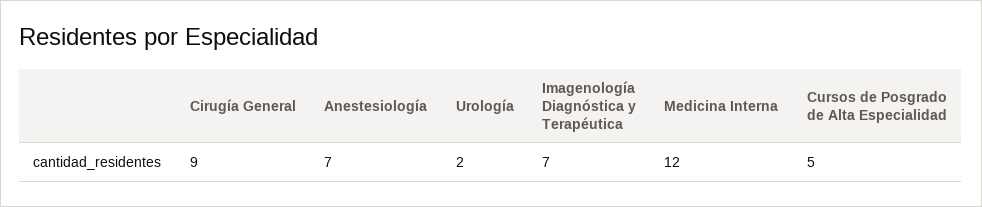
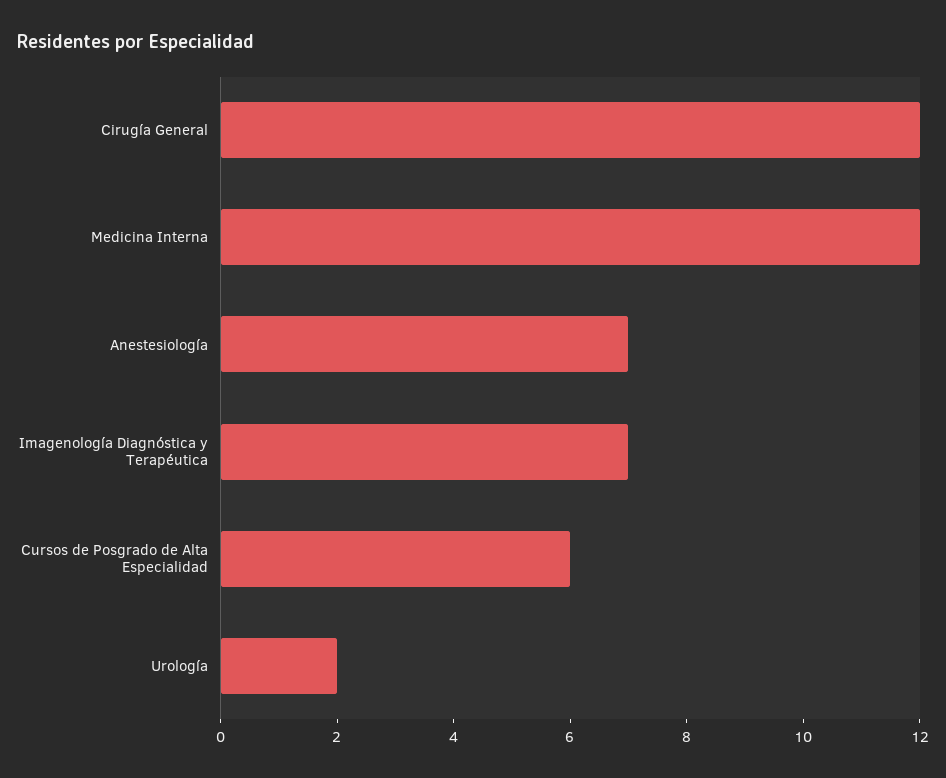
  {
-   "Cirugía General": 9,
+   "Cirugía General": 12,
    "Anestesiología": 7,
    "Urología": 2,
    "Imagenología Diagnóstica y Terapéutica": 7,
    "Medicina Interna": 12,
-   "Cursos de Posgrado de Alta Especialidad": 5
+   "Cursos de Posgrado de Alta Especialidad": 6
  }

